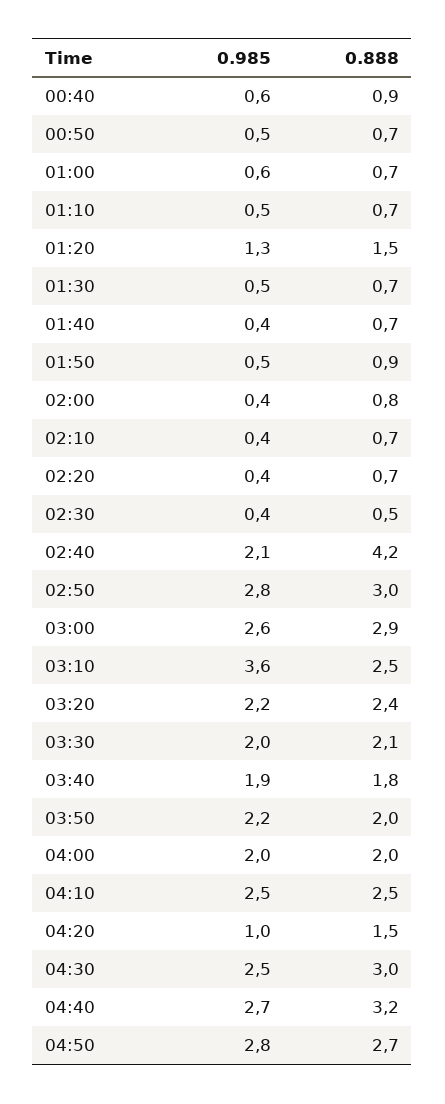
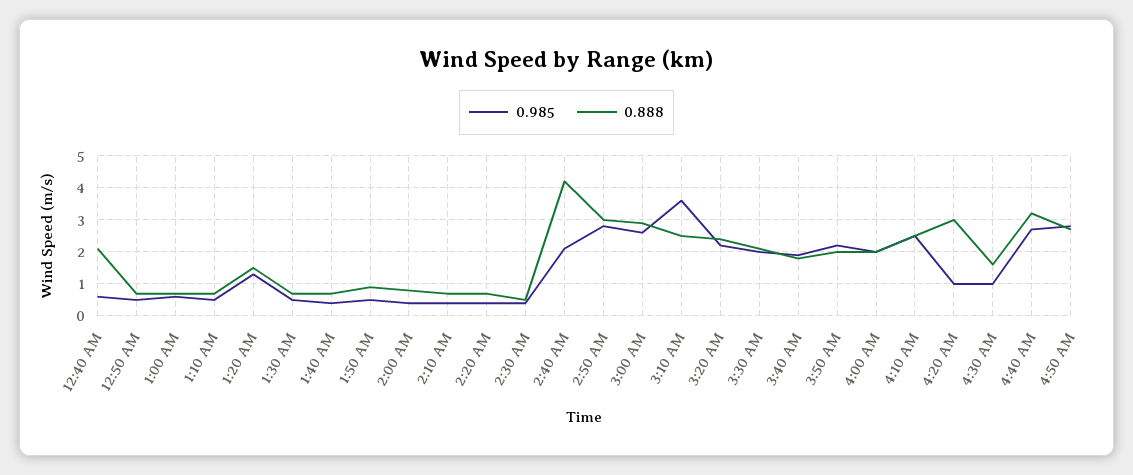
  {
    "0.985": {
      "00:40": 0.6,
      "00:50": 0.5,
      "01:00": 0.6,
      "01:10": 0.5,
      "01:20": 1.3,
      "01:30": 0.5,
      "01:40": 0.4,
      "01:50": 0.5,
      "02:00": 0.4,
      "02:10": 0.4,
      "02:20": 0.4,
      "02:30": 0.4,
      "02:40": 2.1,
      "02:50": 2.8,
      "03:00": 2.6,
      "03:10": 3.6,
      "03:20": 2.2,
      "03:30": 2,
      "03:40": 1.9,
      "03:50": 2.2,
      "04:00": 2,
      "04:10": 2.5,
      "04:20": 1,
-     "04:30": 2.5,
+     "04:30": 1,
      "04:40": 2.7,
      "04:50": 2.8
    },
    "0.888": {
-     "00:40": 0.9,
+     "00:40": 2,
      "00:50": 0.7,
      "01:00": 0.7,
      "01:10": 0.7,
      "01:20": 1.5,
      "01:30": 0.7,
      "01:40": 0.7,
      "01:50": 0.9,
      "02:00": 0.8,
      "02:10": 0.7,
      "02:20": 0.7,
      "02:30": 0.5,
      "02:40": 4.2,
      "02:50": 3,
      "03:00": 2.9,
      "03:10": 2.5,
      "03:20": 2.4,
      "03:30": 2.1,
      "03:40": 1.8,
      "03:50": 2,
      "04:00": 2,
      "04:10": 2.5,
-     "04:20": 1.5,
+     "04:20": 3,
-     "04:30": 3,
+     "04:30": 1.5,
      "04:40": 3.2,
      "04:50": 2.7
    }
  }

